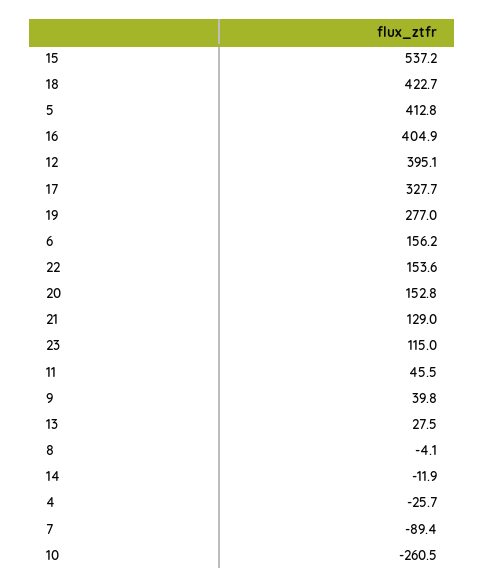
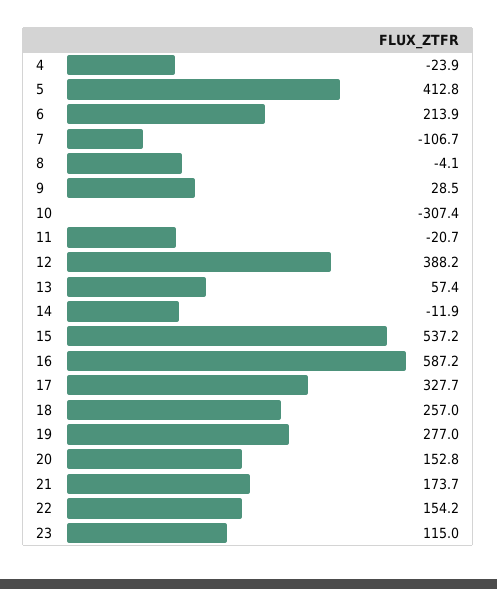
  {
    "15": 537.2,
-   "18": 422.7,
+   "18": 257,
    "5": 412.8,
-   "16": 404.9,
+   "16": 587.2,
-   "12": 395.1,
+   "12": 388.2,
    "17": 327.7,
    "19": 277,
-   "6": 156.2,
+   "6": 213.9,
-   "22": 153.6,
+   "22": 154.2,
    "20": 152.8,
-   "21": 129,
+   "21": 173.7,
    "23": 115,
-   "11": 45.5,
+   "11": -20.7,
-   "9": 39.8,
+   "9": 28.5,
-   "13": 27.5,
+   "13": 57.4,
    "8": -4.1,
    "14": -11.9,
-   "4": -25.7,
+   "4": -23.9,
-   "7": -89.4,
+   "7": -106.7,
-   "10": -260.5
+   "10": -307.4
  }

